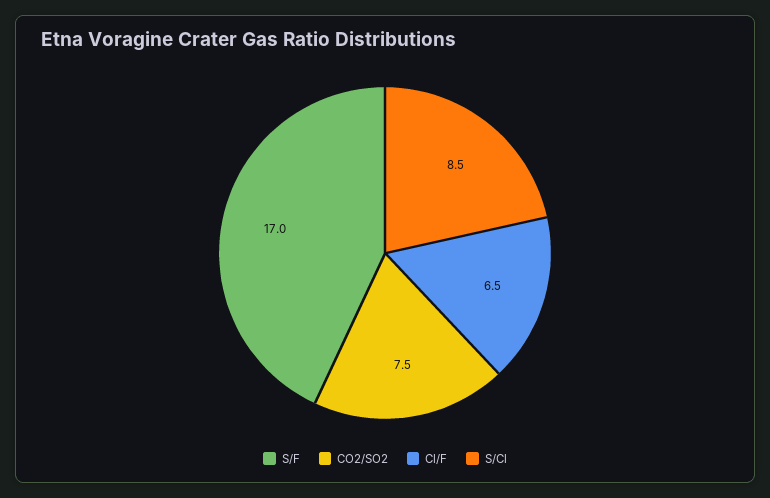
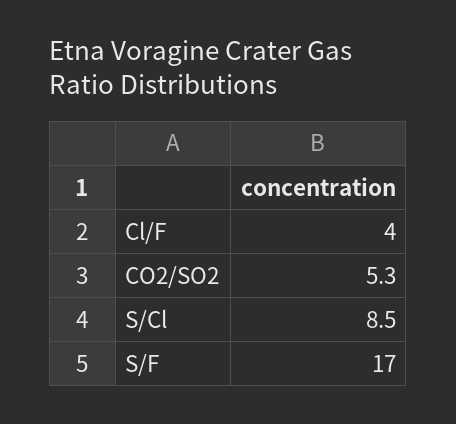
  {
    "S/F": 17,
-   "CO2/SO2": 7.5,
+   "CO2/SO2": 5.3,
-   "Cl/F": 6.5,
+   "Cl/F": 4,
    "S/Cl": 8.5
  }

